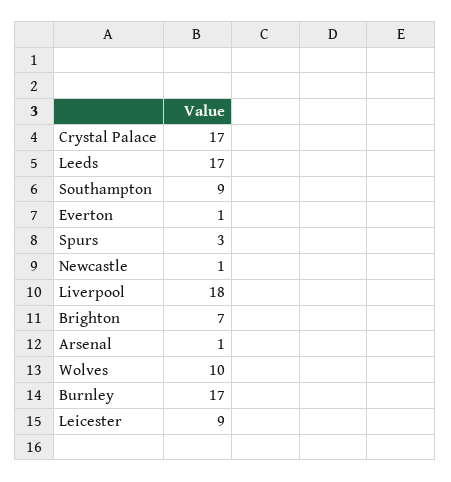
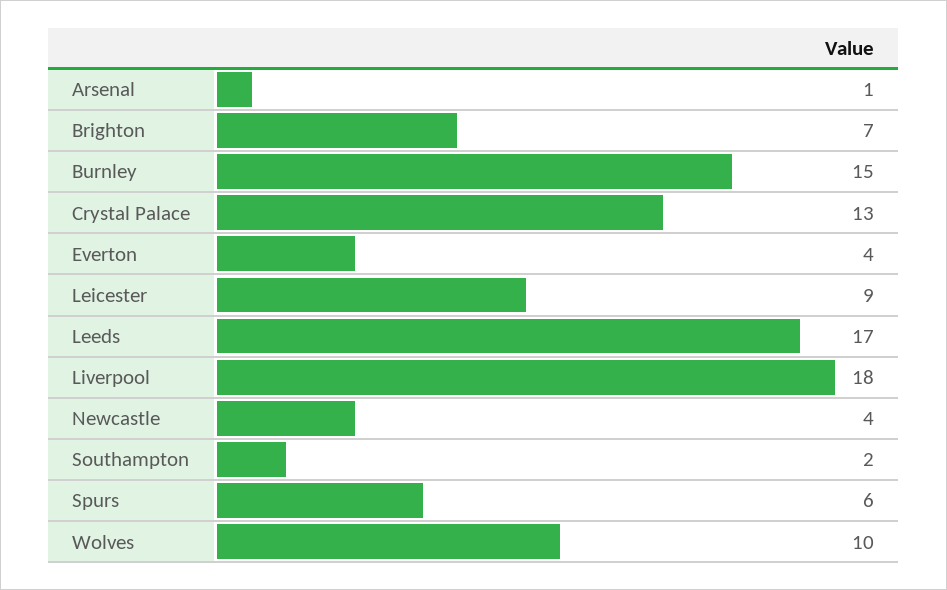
  {
-   "Crystal Palace": 17,
+   "Crystal Palace": 13,
    "Leeds": 17,
-   "Southampton": 9,
+   "Southampton": 2,
-   "Everton": 1,
+   "Everton": 4,
-   "Spurs": 3,
+   "Spurs": 6,
-   "Newcastle": 1,
+   "Newcastle": 4,
    "Liverpool": 18,
    "Brighton": 7,
    "Arsenal": 1,
    "Wolves": 10,
-   "Burnley": 17,
+   "Burnley": 15,
    "Leicester": 9
  }

